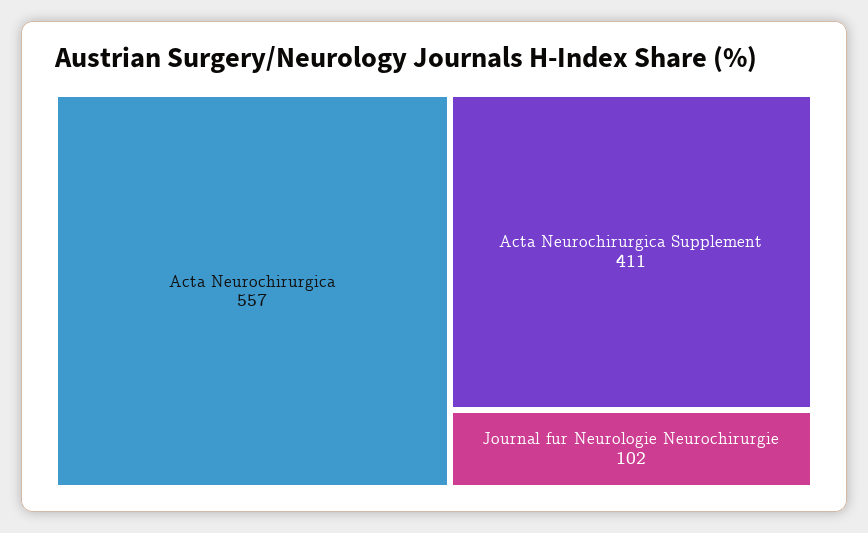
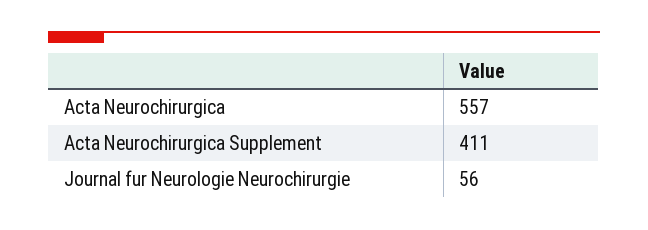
  {
    "Acta Neurochirurgica": 557,
    "Acta Neurochirurgica Supplement": 411,
-   "Journal fur Neurologie Neurochirurgie": 102
+   "Journal fur Neurologie Neurochirurgie": 56
  }

